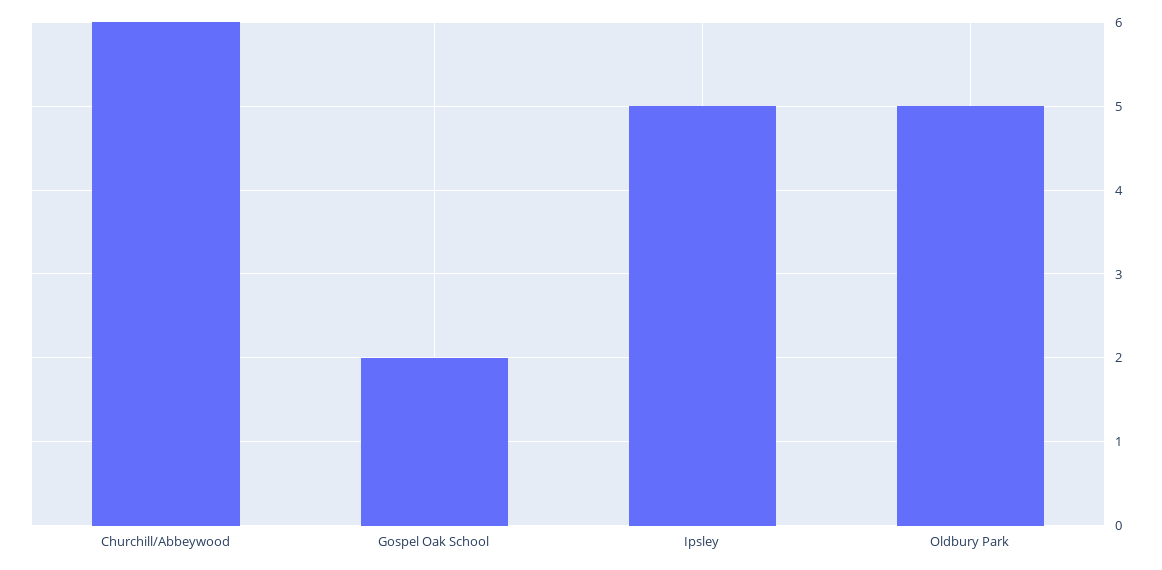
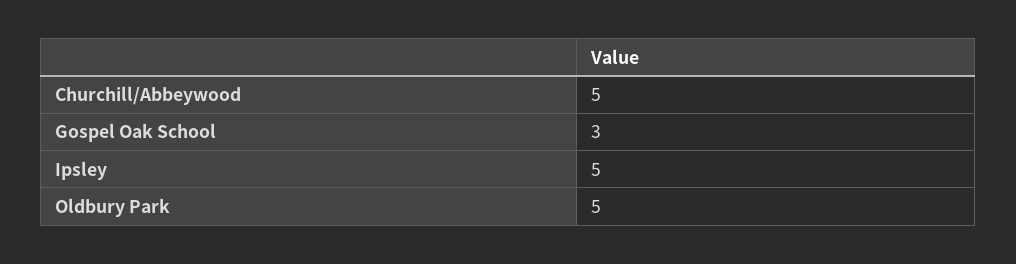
  {
-   "Churchill/Abbeywood": 6,
+   "Churchill/Abbeywood": 5,
-   "Gospel Oak School": 2,
+   "Gospel Oak School": 3,
    "Ipsley": 5,
    "Oldbury Park": 5
  }

